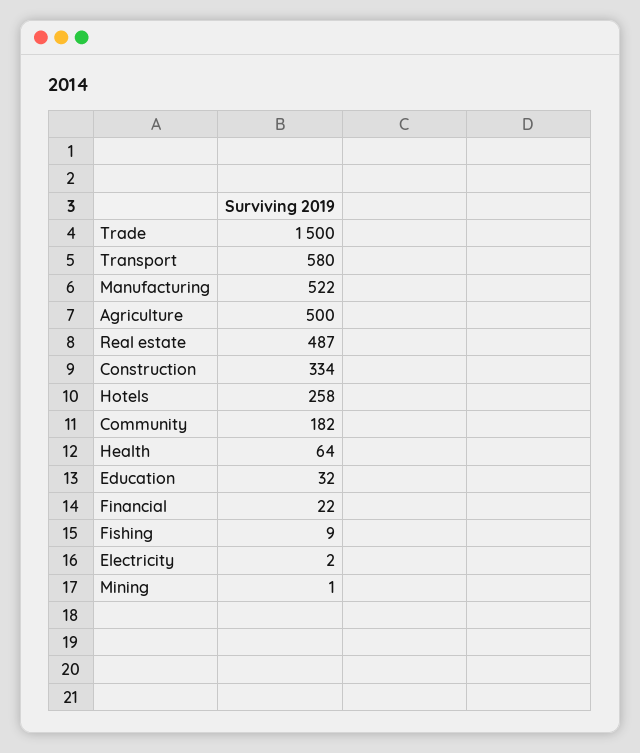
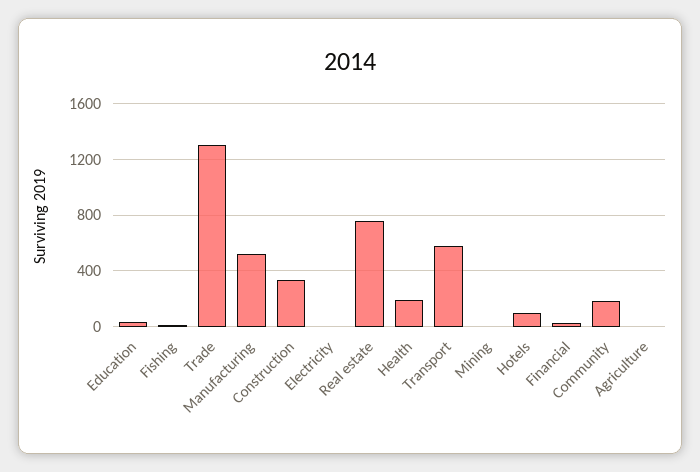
  {
-   "Trade": 1500,
+   "Trade": 1300,
    "Transport": 580,
    "Manufacturing": 522,
-   "Agriculture": 500,
+   "Agriculture": 0,
-   "Real estate": 487,
+   "Real estate": 750,
    "Construction": 334,
-   "Hotels": 258,
+   "Hotels": 100,
    "Community": 182,
-   "Health": 64,
+   "Health": 200,
    "Education": 32,
    "Financial": 22,
    "Fishing": 9,
    "Electricity": 2,
    "Mining": 1
  }

